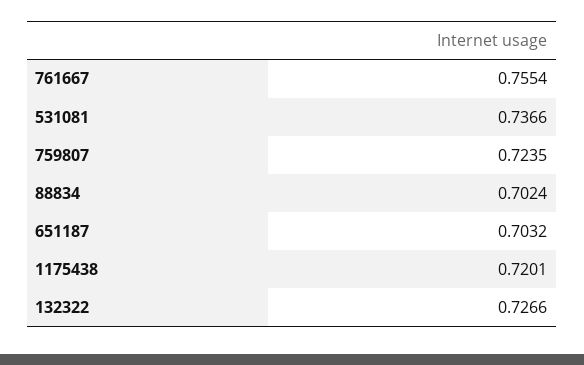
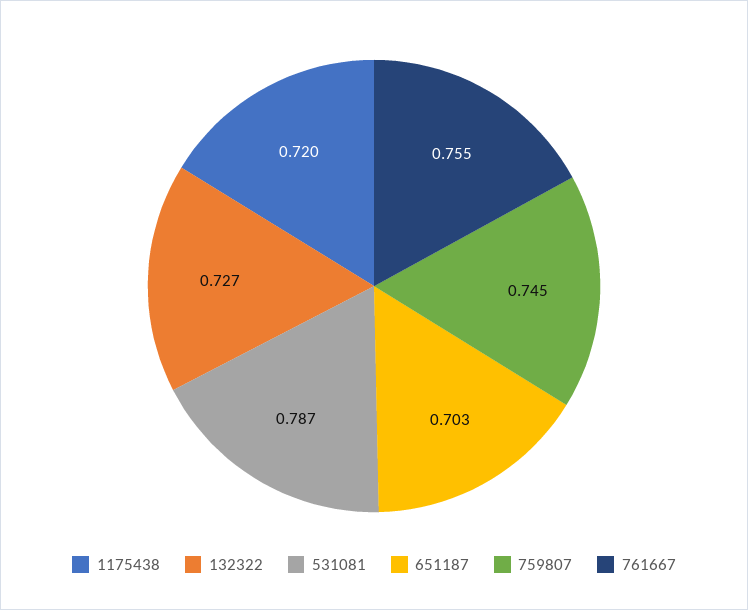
  {
    "761667": 0.7554,
-   "531081": 0.7366,
+   "531081": 0.787,
-   "759807": 0.7235,
+   "759807": 0.745,
-   "88834": 0.7024,
    "651187": 0.7032,
    "1175438": 0.7201,
    "132322": 0.7266
  }

